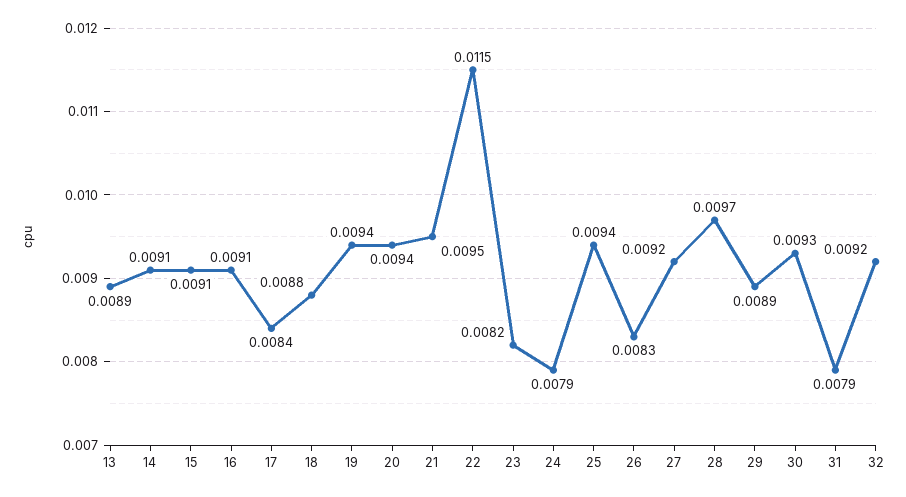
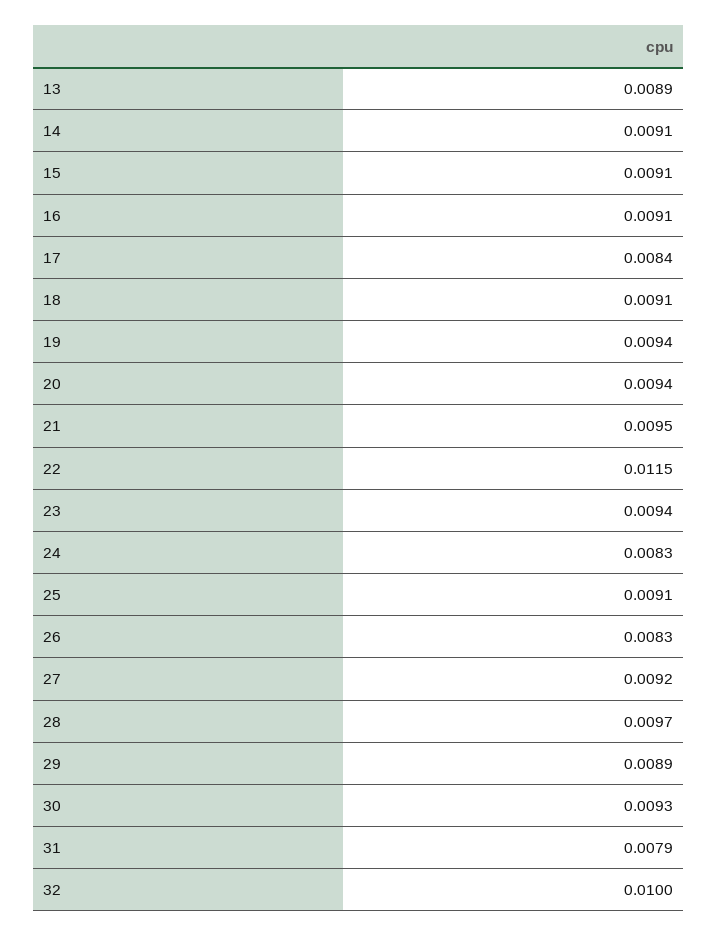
  {
    "13": 0.0089,
    "14": 0.0091,
    "15": 0.0091,
    "16": 0.0091,
    "17": 0.0084,
-   "18": 0.0088,
+   "18": 0.0091,
    "19": 0.0094,
    "20": 0.0094,
    "21": 0.0095,
    "22": 0.0115,
-   "23": 0.0082,
+   "23": 0.0094,
-   "24": 0.0079,
+   "24": 0.0083,
-   "25": 0.0094,
+   "25": 0.0091,
    "26": 0.0083,
    "27": 0.0092,
    "28": 0.0097,
    "29": 0.0089,
    "30": 0.0093,
    "31": 0.0079,
-   "32": 0.0092
+   "32": 0.01
  }

